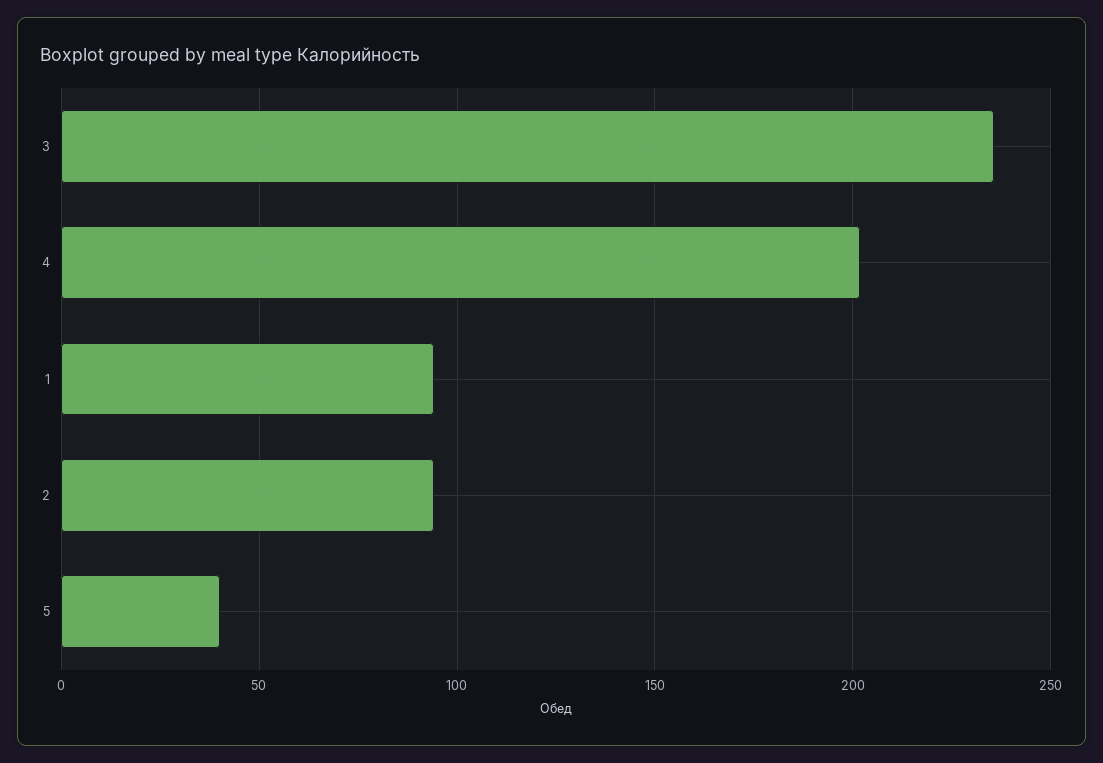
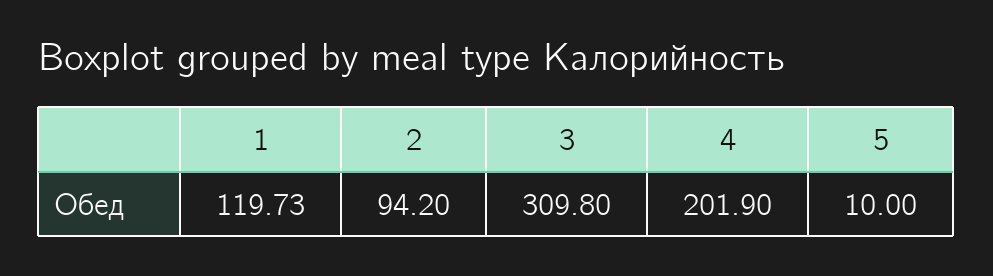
  {
-   "3": 235,
+   "3": 309.8,
    "4": 201.9,
-   "1": 95,
+   "1": 119.73,
    "2": 94.2,
-   "5": 40
+   "5": 10
  }

